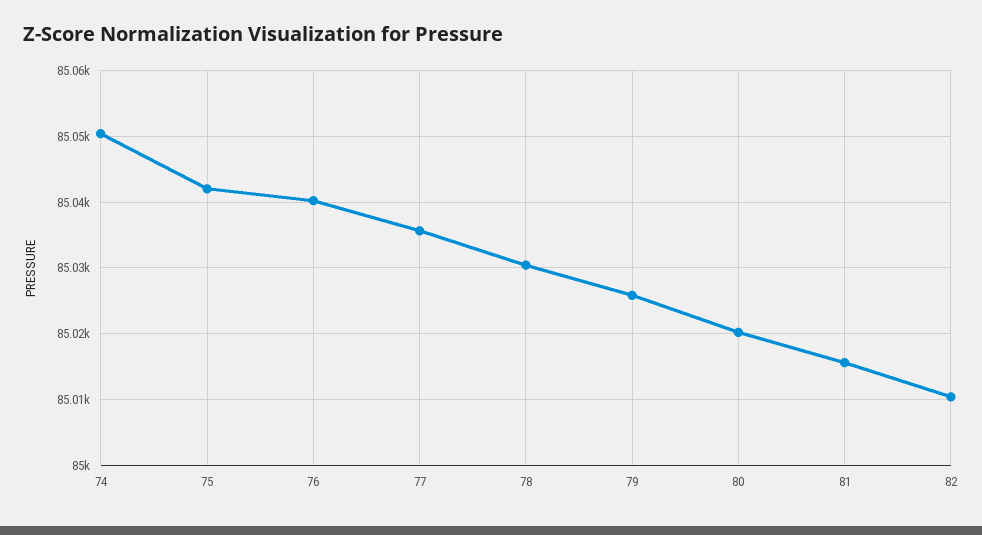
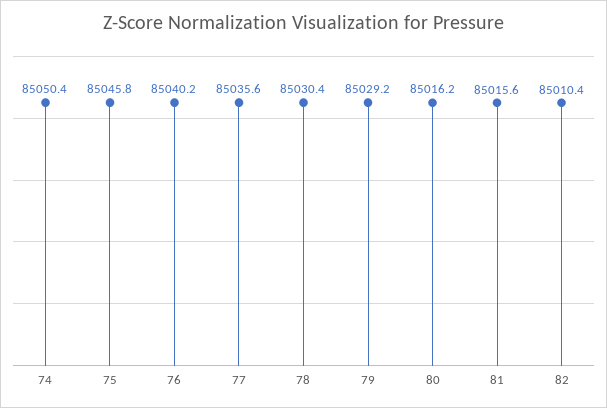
  {
    "74": 85050.4,
-   "75": 85042,
+   "75": 85045.8,
    "76": 85040.2,
    "77": 85035.6,
    "78": 85030.4,
-   "79": 85026,
+   "79": 85029.2,
-   "80": 85020,
+   "80": 85016.2,
    "81": 85015.6,
    "82": 85010.4
  }

